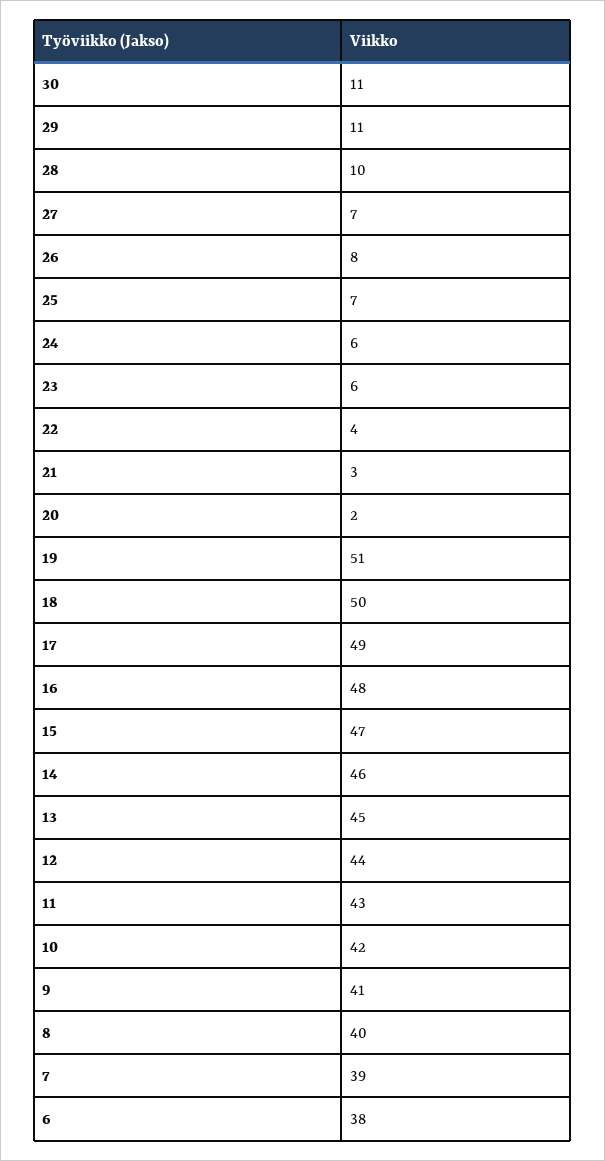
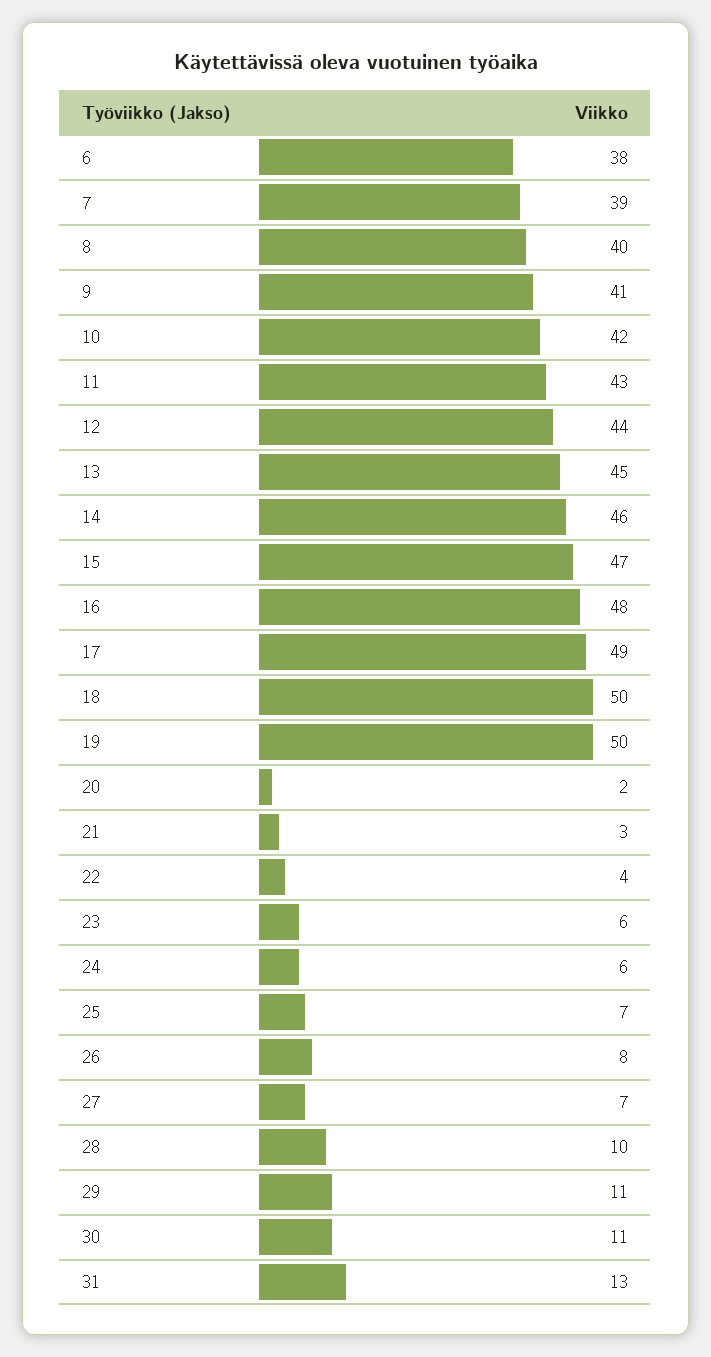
  {
    "30": 11,
    "29": 11,
    "28": 10,
    "27": 7,
    "26": 8,
    "25": 7,
    "24": 6,
    "23": 6,
    "22": 4,
    "21": 3,
    "20": 2,
-   "19": 51,
+   "19": 50,
    "18": 50,
    "17": 49,
    "16": 48,
    "15": 47,
    "14": 46,
    "13": 45,
    "12": 44,
    "11": 43,
    "10": 42,
    "9": 41,
    "8": 40,
    "7": 39,
-   "6": 38
+   "6": 38,
+   "31": 13
  }

